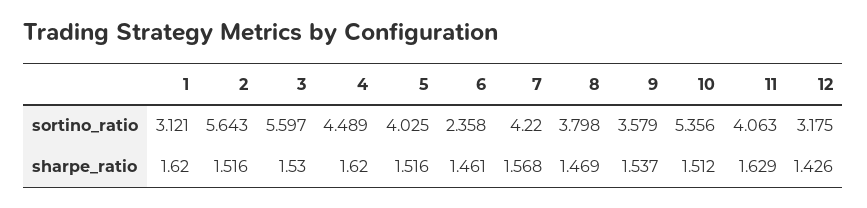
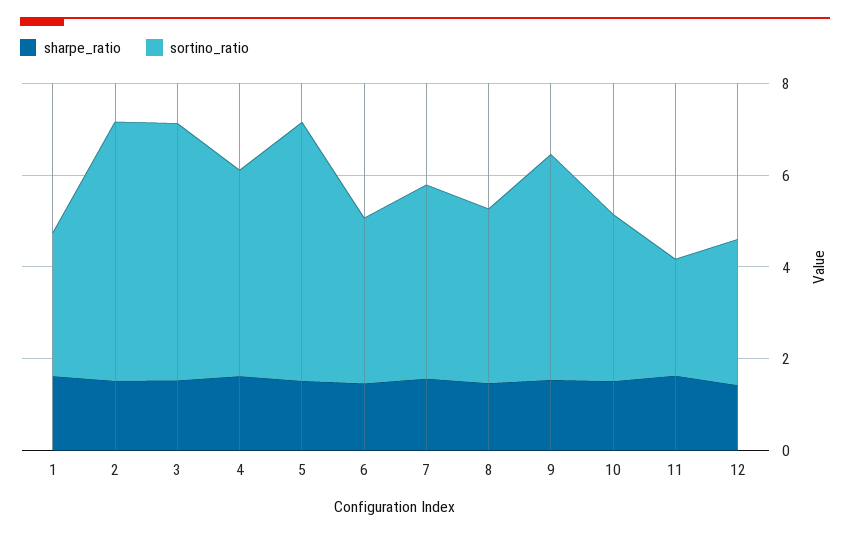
  {
    "sortino_ratio": {
      "1": 3.121,
      "2": 5.643,
      "3": 5.597,
      "4": 4.489,
-     "5": 4.025,
+     "5": 5.5,
-     "6": 2.358,
+     "6": 3.5,
      "7": 4.22,
      "8": 3.798,
-     "9": 3.579,
+     "9": 5,
-     "10": 5.356,
+     "10": 3.5,
-     "11": 4.063,
+     "11": 2.5,
      "12": 3.175
    },
    "sharpe_ratio": {
      "1": 1.62,
      "2": 1.516,
      "3": 1.53,
      "4": 1.62,
      "5": 1.516,
      "6": 1.461,
      "7": 1.568,
      "8": 1.469,
      "9": 1.537,
      "10": 1.512,
      "11": 1.629,
      "12": 1.426
    }
  }

